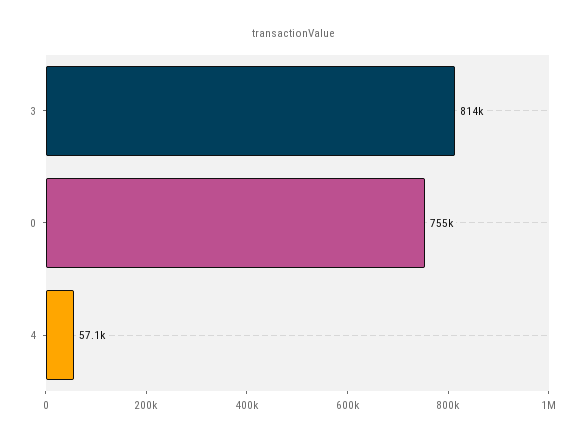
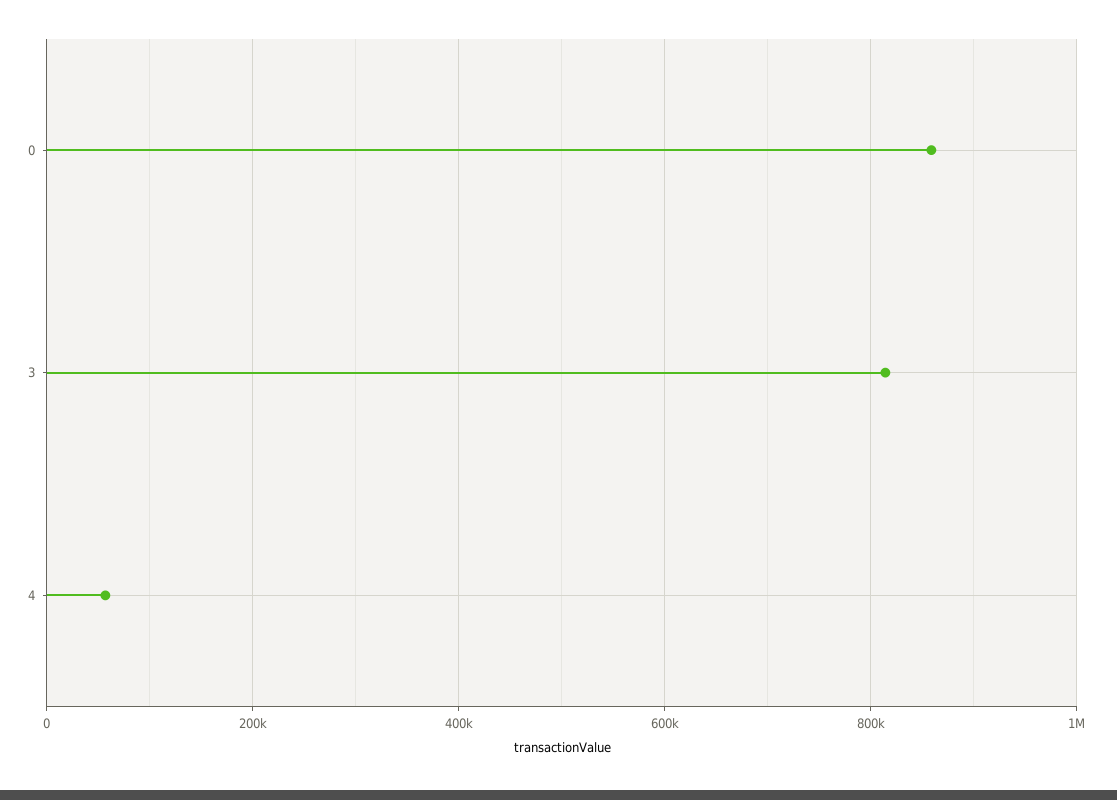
  {
    "3": 814000,
-   "0": 755000,
+   "0": 860000,
    "4": 57100
  }

